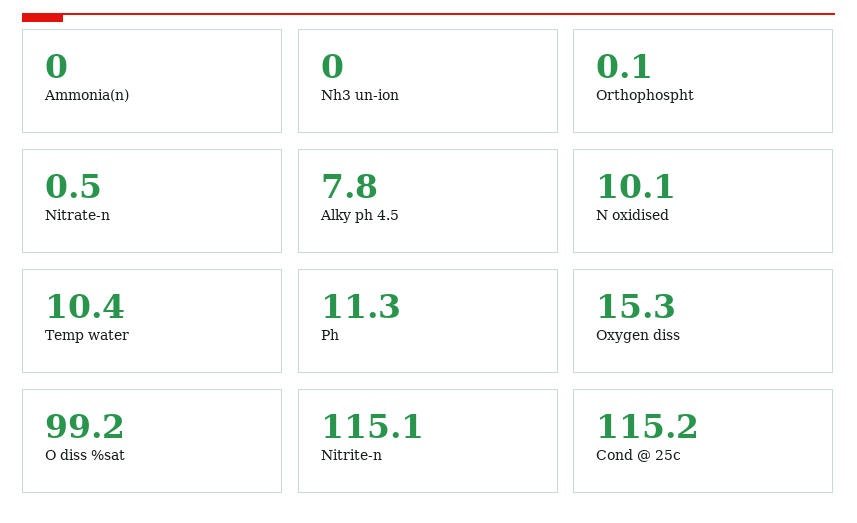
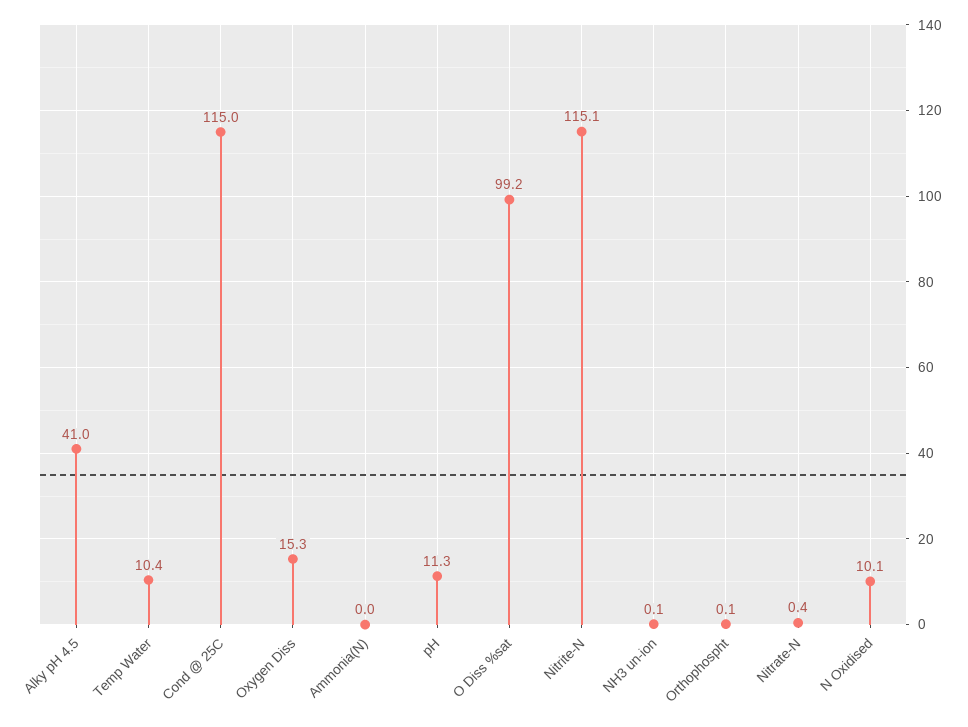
  {
    "Ammonia(n)": 0,
-   "Nh3 un-ion": 0,
+   "Nh3 un-ion": 0.1,
    "Orthophospht": 0.1,
-   "Nitrate-n": 0.5,
+   "Nitrate-n": 0.4,
-   "Alky ph 4.5": 7.8,
+   "Alky ph 4.5": 41,
    "N oxidised": 10.1,
    "Temp water": 10.4,
    "Ph": 11.3,
    "Oxygen diss": 15.3,
    "O diss %sat": 99.2,
    "Nitrite-n": 115.1,
-   "Cond @ 25c": 115.2
+   "Cond @ 25c": 115
  }

